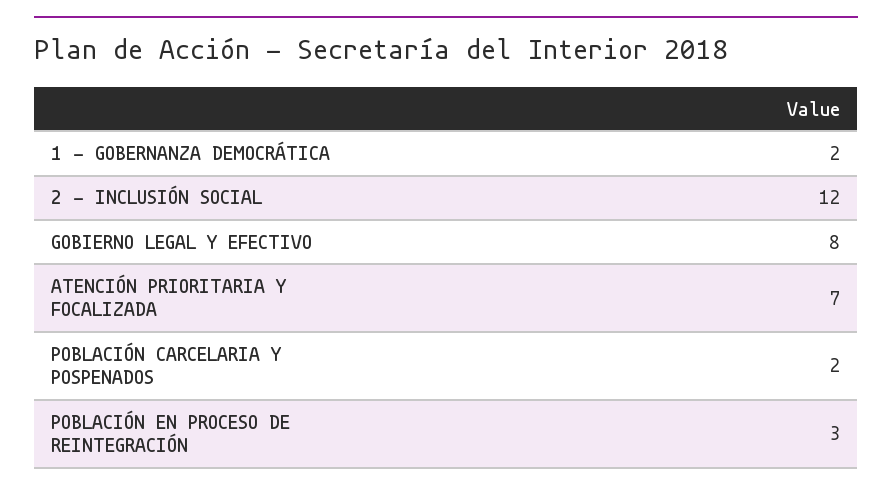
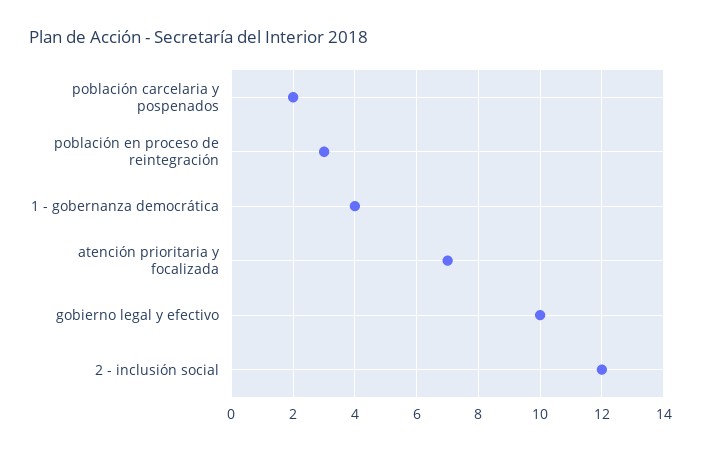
  {
-   "1 - GOBERNANZA DEMOCRÁTICA": 2,
+   "1 - GOBERNANZA DEMOCRÁTICA": 4,
    "2 - INCLUSIÓN SOCIAL": 12,
-   "GOBIERNO LEGAL Y EFECTIVO": 8,
+   "GOBIERNO LEGAL Y EFECTIVO": 10,
    "ATENCIÓN PRIORITARIA Y FOCALIZADA": 7,
    "POBLACIÓN CARCELARIA Y POSPENADOS": 2,
    "POBLACIÓN EN PROCESO DE REINTEGRACIÓN": 3
  }

